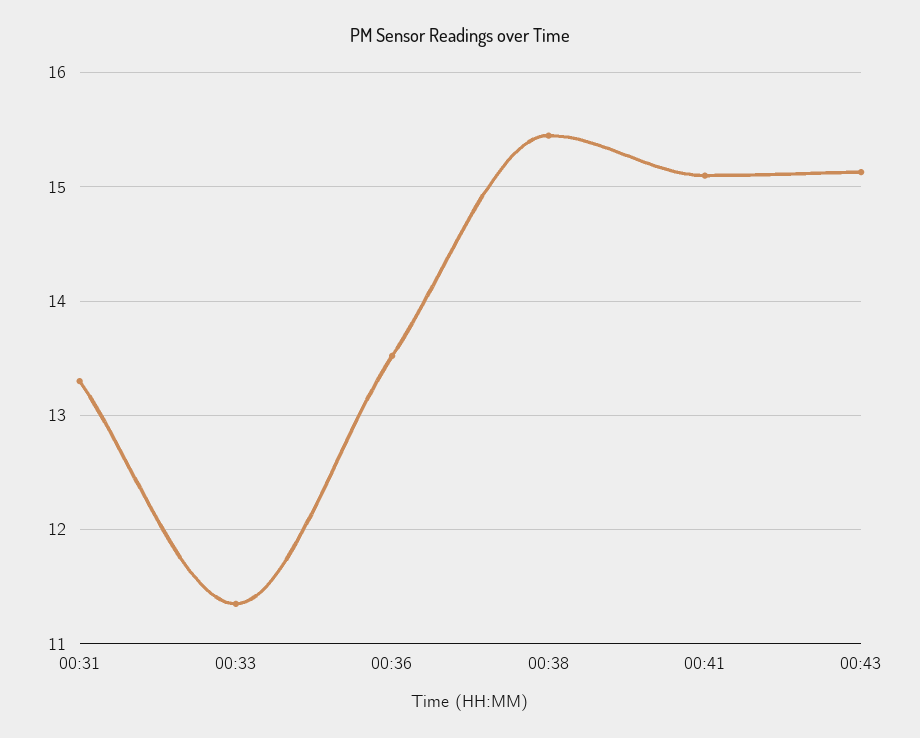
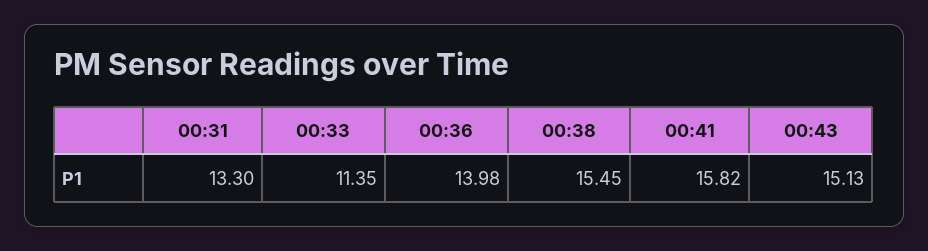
  {
    "00:31": 13.3,
    "00:33": 11.35,
-   "00:36": 13.5,
+   "00:36": 13.98,
    "00:38": 15.45,
-   "00:41": 15.1,
+   "00:41": 15.82,
    "00:43": 15.13
  }

